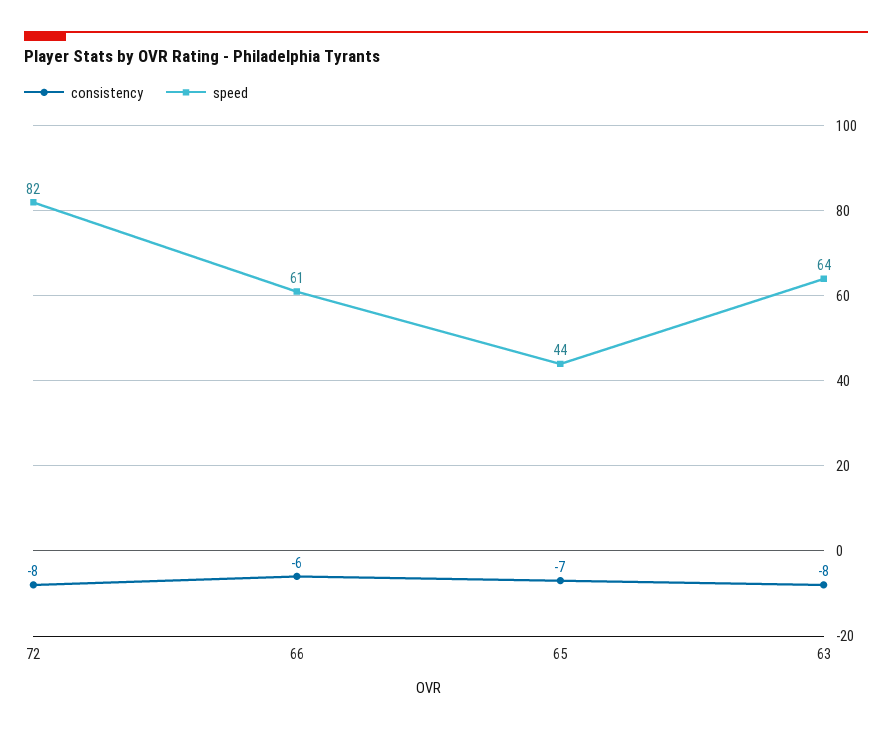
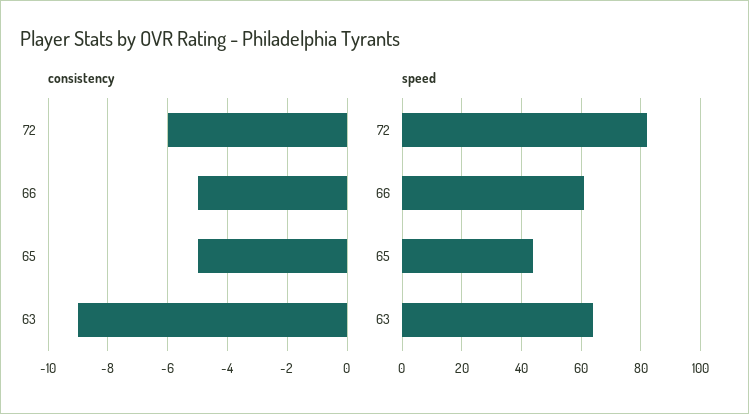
  {
    "consistency": {
-     "72": -8,
+     "72": -6,
-     "66": -6,
+     "66": -5,
-     "65": -7,
+     "65": -5,
-     "63": -8
+     "63": -9
    },
    "speed": {
      "72": 82,
      "66": 61,
      "65": 44,
      "63": 64
    }
  }

